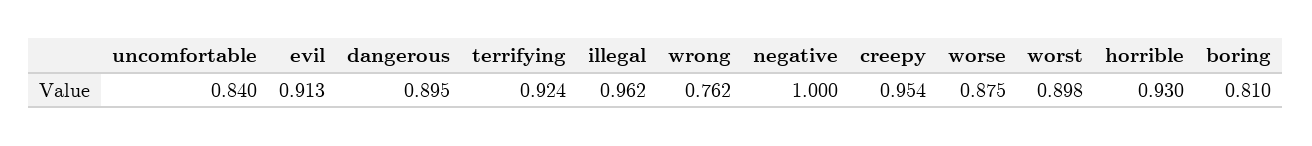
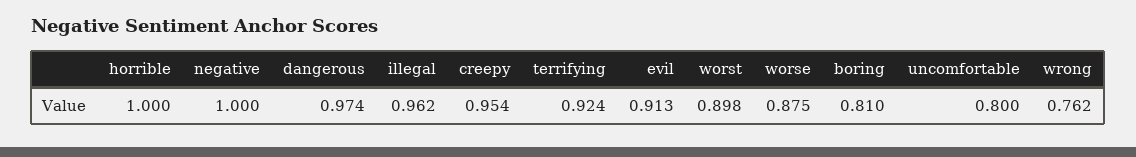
  {
-   "uncomfortable": 0.84,
+   "uncomfortable": 0.8,
    "evil": 0.913,
-   "dangerous": 0.895,
+   "dangerous": 0.974,
    "terrifying": 0.924,
    "illegal": 0.962,
    "wrong": 0.762,
    "negative": 1,
    "creepy": 0.954,
    "worse": 0.875,
    "worst": 0.898,
-   "horrible": 0.93,
+   "horrible": 1,
    "boring": 0.81
  }

